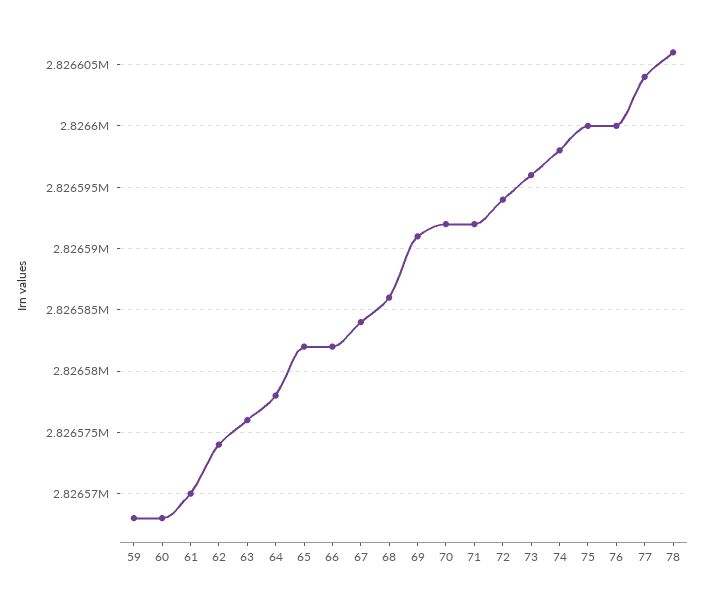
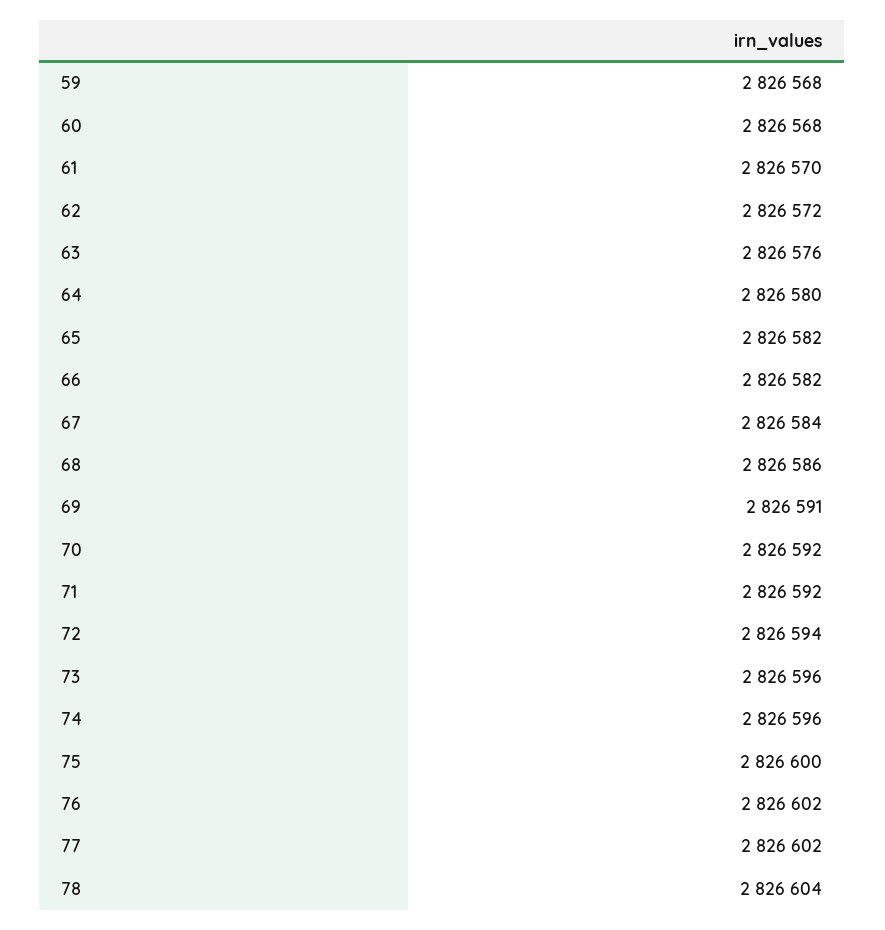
  {
    "59": 2826568,
    "60": 2826568,
    "61": 2826570,
-   "62": 2826574,
+   "62": 2826572,
    "63": 2826576,
-   "64": 2826578,
+   "64": 2826580,
    "65": 2826582,
    "66": 2826582,
    "67": 2826584,
    "68": 2826586,
    "69": 2826591,
    "70": 2826592,
    "71": 2826592,
    "72": 2826594,
    "73": 2826596,
-   "74": 2826598,
+   "74": 2826596,
    "75": 2826600,
-   "76": 2826600,
+   "76": 2826602,
-   "77": 2826604,
+   "77": 2826602,
-   "78": 2826606
+   "78": 2826604
  }

